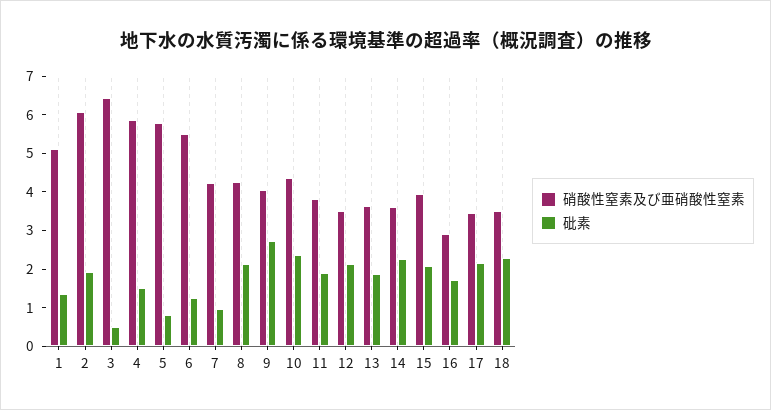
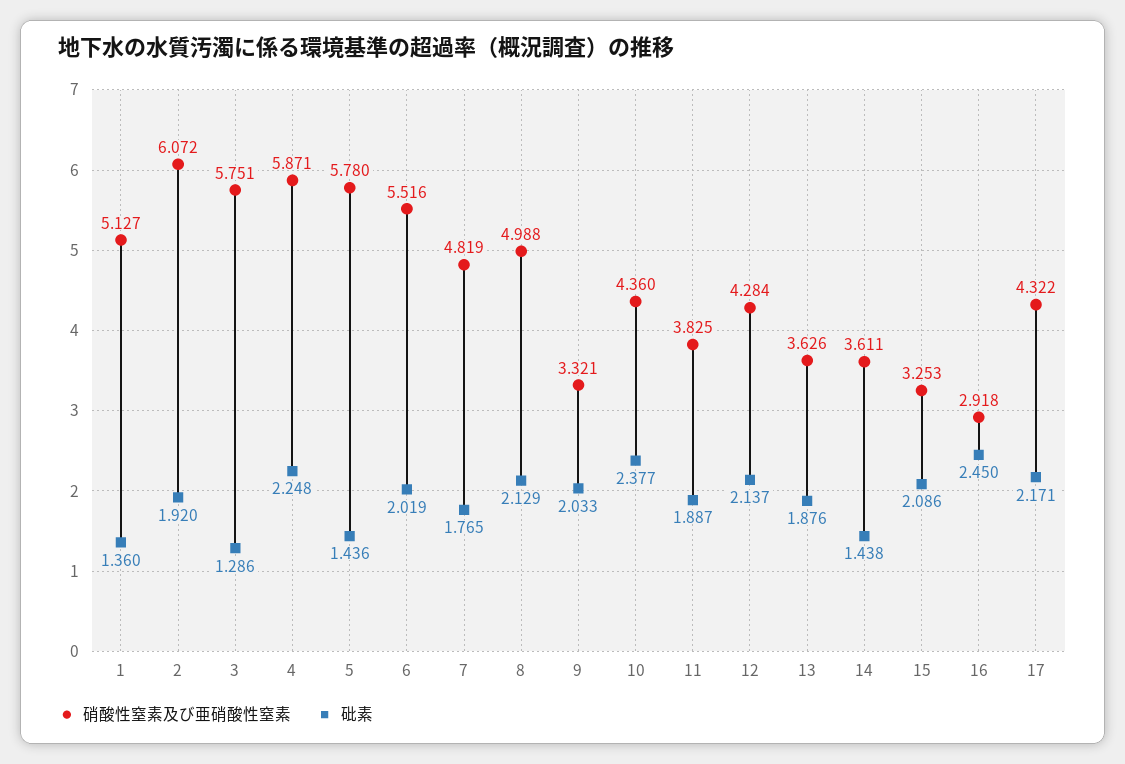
  {
    "硝酸性窒素及び亜硝酸性窒素": {
      "1": 5.127,
      "2": 6.072,
-     "3": 6.5,
+     "3": 5.751,
      "4": 5.871,
      "5": 5.78,
      "6": 5.516,
-     "7": 4.25,
+     "7": 4.819,
-     "8": 4.25,
+     "8": 4.988,
-     "9": 4,
+     "9": 3.321,
      "10": 4.36,
      "11": 3.825,
-     "12": 3.5,
+     "12": 4.284,
      "13": 3.626,
      "14": 3.611,
-     "15": 4,
+     "15": 3.253,
      "16": 2.918,
-     "17": 3.5,
+     "17": 4.322
-     "18": 3.5
    },
    "砒素": {
      "1": 1.36,
      "2": 1.92,
-     "3": 0.5,
+     "3": 1.286,
-     "4": 1.5,
+     "4": 2.248,
-     "5": 0.75,
+     "5": 1.436,
-     "6": 1.25,
+     "6": 2.019,
-     "7": 1,
+     "7": 1.765,
      "8": 2.129,
-     "9": 2.75,
+     "9": 2.033,
      "10": 2.377,
      "11": 1.887,
      "12": 2.137,
      "13": 1.876,
-     "14": 2.25,
+     "14": 1.438,
      "15": 2.086,
-     "16": 1.75,
+     "16": 2.45,
-     "17": 2.171,
+     "17": 2.171
-     "18": 2.25
    }
  }

